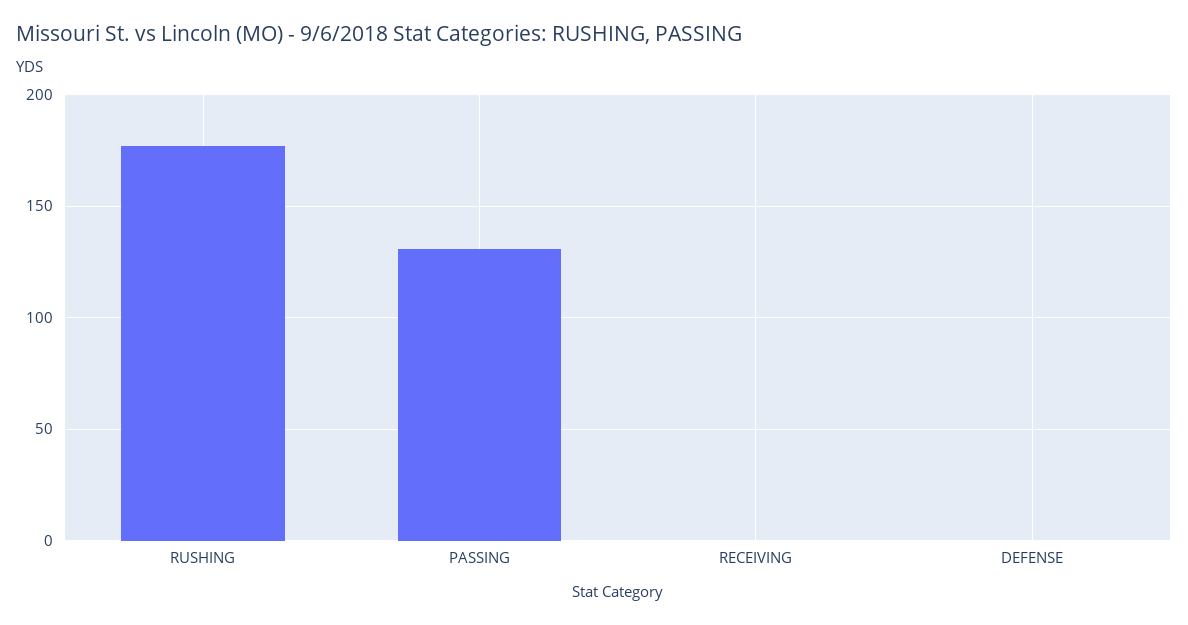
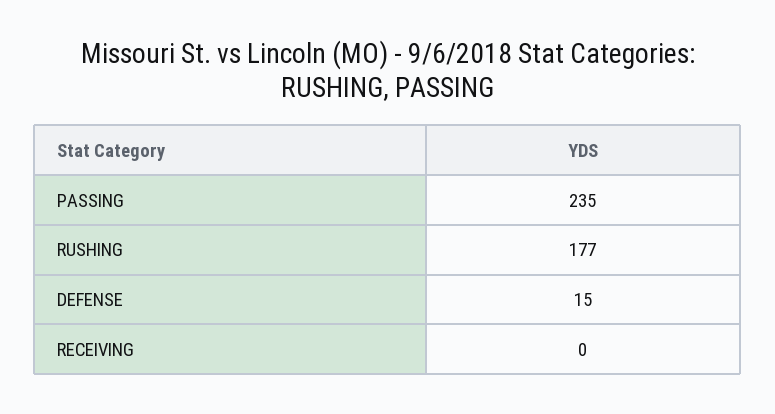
  {
    "RUSHING": 177,
-   "PASSING": 130,
+   "PASSING": 235,
    "RECEIVING": 0,
-   "DEFENSE": 0
+   "DEFENSE": 15
  }

